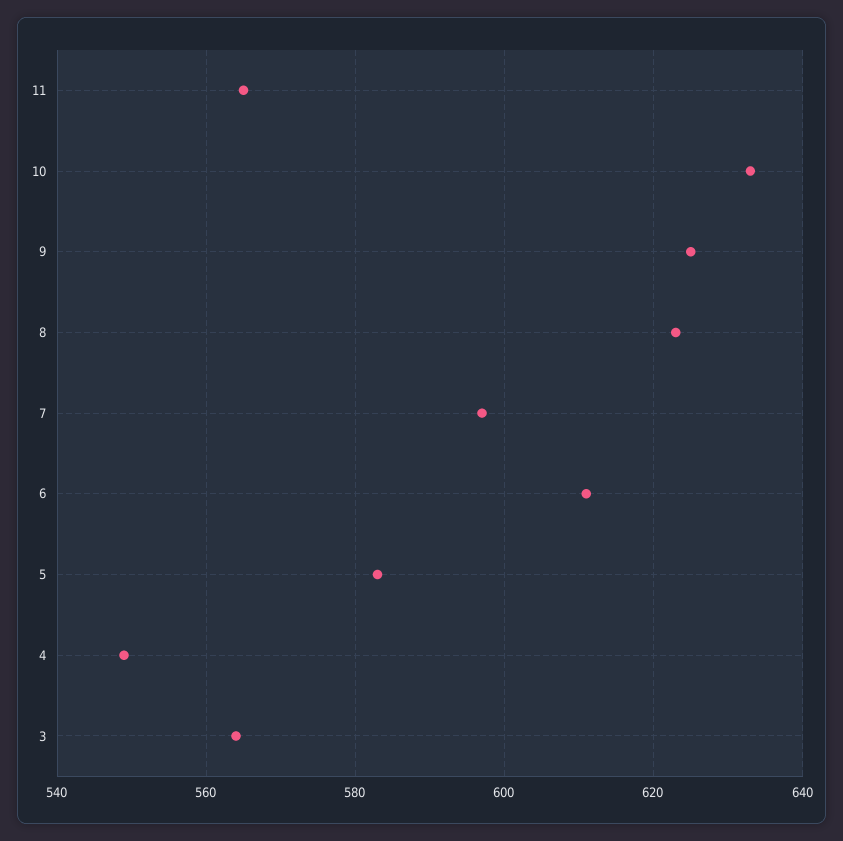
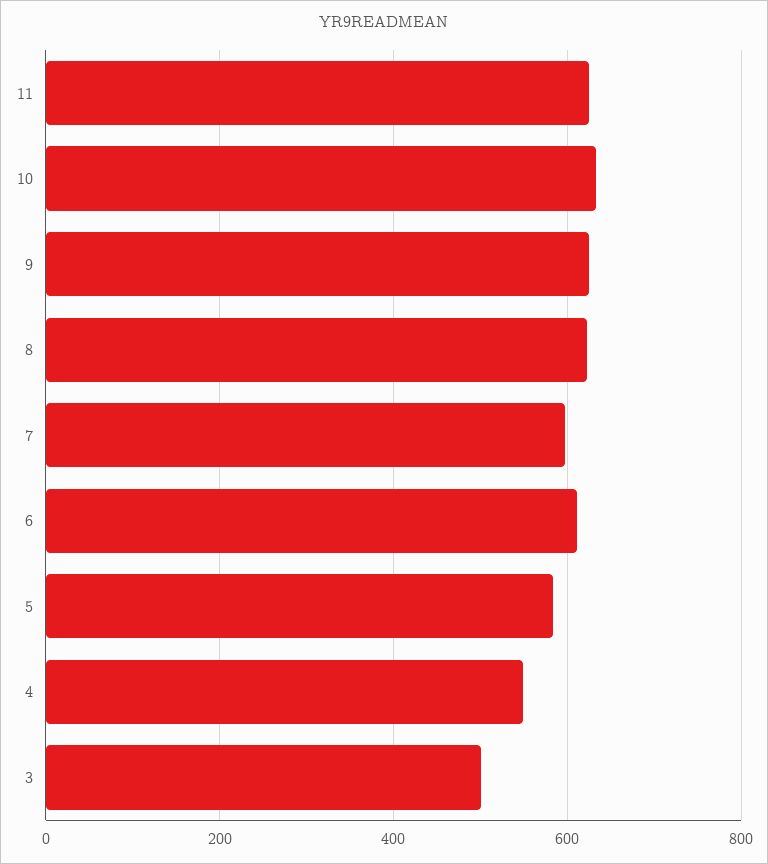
  {
-   "11": 565,
+   "11": 620,
    "10": 635,
    "9": 625,
    "8": 625,
    "7": 595,
    "6": 610,
    "5": 585,
    "4": 550,
-   "3": 565
+   "3": 500
  }

